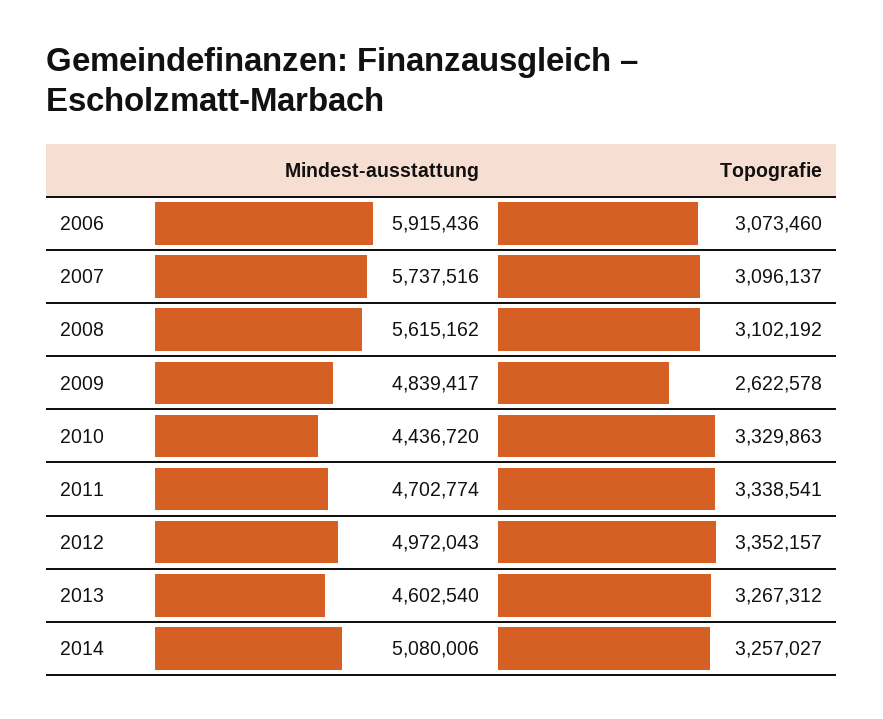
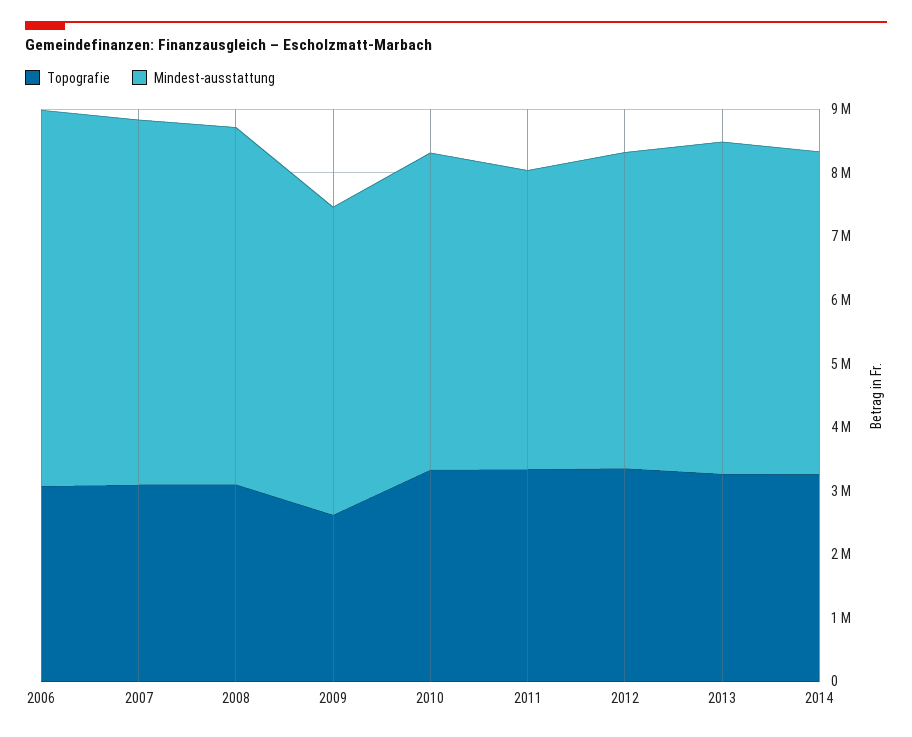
  {
    "Mindest-ausstattung": {
      "2006": 5915436,
      "2007": 5737516,
      "2008": 5615162,
      "2009": 4839417,
-     "2010": 4436720,
+     "2010": 5000000,
      "2011": 4702774,
      "2012": 4972043,
-     "2013": 4602540,
+     "2013": 5200000,
      "2014": 5080006
    },
    "Topografie": {
      "2006": 3073460,
      "2007": 3096137,
      "2008": 3102192,
      "2009": 2622578,
      "2010": 3329863,
      "2011": 3338541,
      "2012": 3352157,
      "2013": 3267312,
      "2014": 3257027
    }
  }

